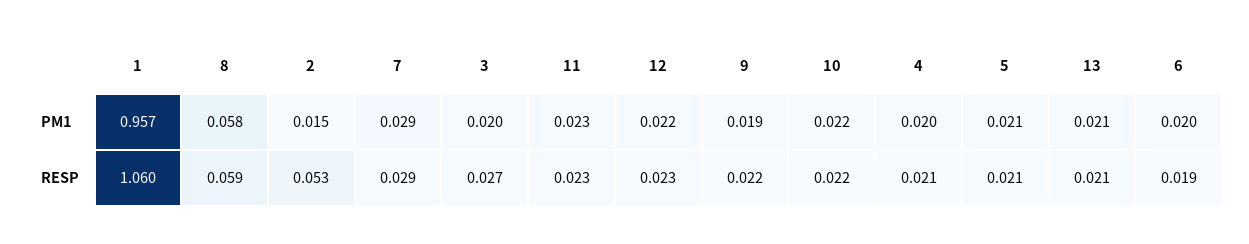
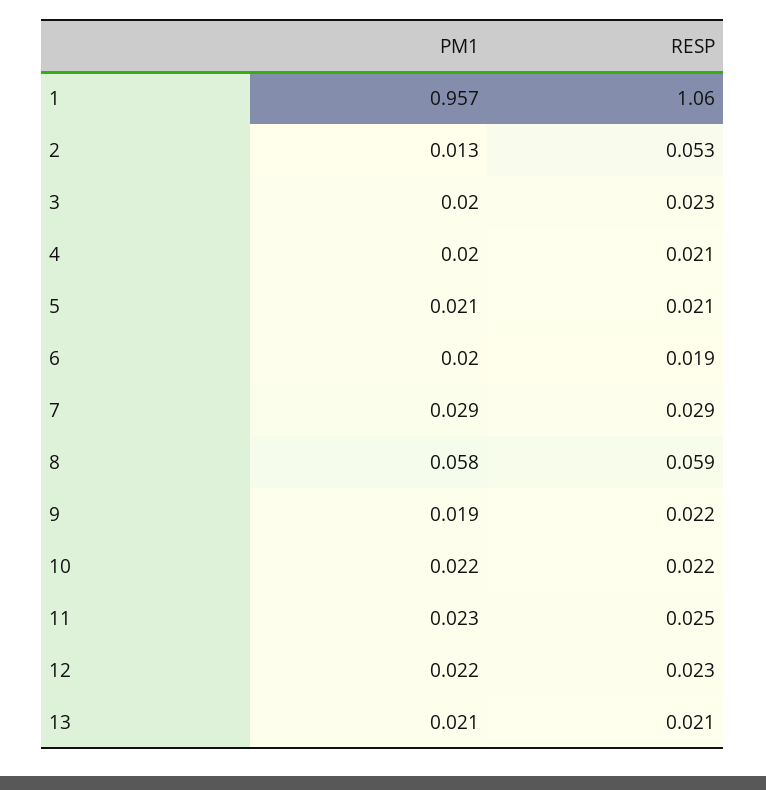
  {
    "1": {
      "PM1": 0.957,
      "RESP": 1.06
    },
    "8": {
      "PM1": 0.058,
      "RESP": 0.059
    },
    "2": {
-     "PM1": 0.015,
+     "PM1": 0.013,
      "RESP": 0.053
    },
    "7": {
      "PM1": 0.029,
      "RESP": 0.029
    },
    "3": {
      "PM1": 0.02,
-     "RESP": 0.027
+     "RESP": 0.023
    },
    "11": {
      "PM1": 0.023,
-     "RESP": 0.023
+     "RESP": 0.025
    },
    "12": {
      "PM1": 0.022,
      "RESP": 0.023
    },
    "9": {
      "PM1": 0.019,
      "RESP": 0.022
    },
    "10": {
      "PM1": 0.022,
      "RESP": 0.022
    },
    "4": {
      "PM1": 0.02,
      "RESP": 0.021
    },
    "5": {
      "PM1": 0.021,
      "RESP": 0.021
    },
    "13": {
      "PM1": 0.021,
      "RESP": 0.021
    },
    "6": {
      "PM1": 0.02,
      "RESP": 0.019
    }
  }

